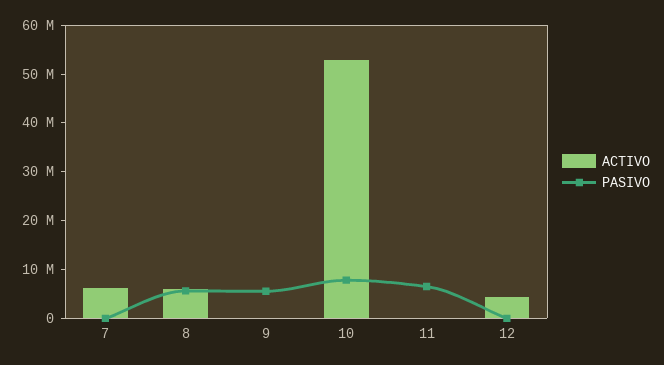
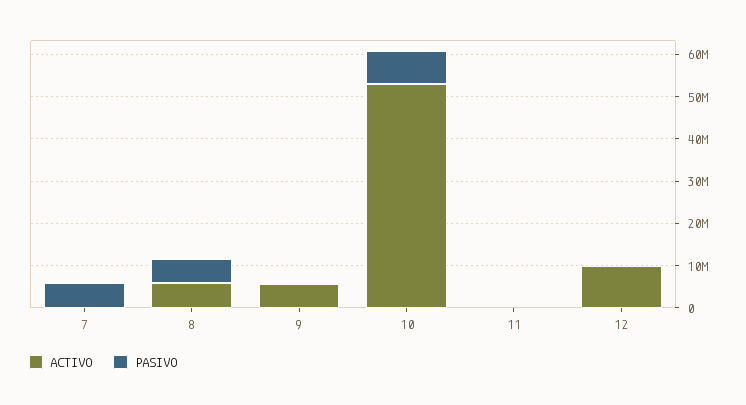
  {
    "ACTIVO": {
-     "7": 6000000,
+     "7": 0,
      "8": 6000000,
-     "9": 0,
+     "9": 6000000,
      "10": 52000000,
      "11": 0,
-     "12": 4000000
+     "12": 10000000
    },
    "PASIVO": {
-     "7": 0,
+     "7": 6000000,
      "8": 6000000,
-     "9": 6000000,
+     "9": 0,
      "10": 8000000,
-     "11": 6000000,
+     "11": 0,
      "12": 0
    }
  }

